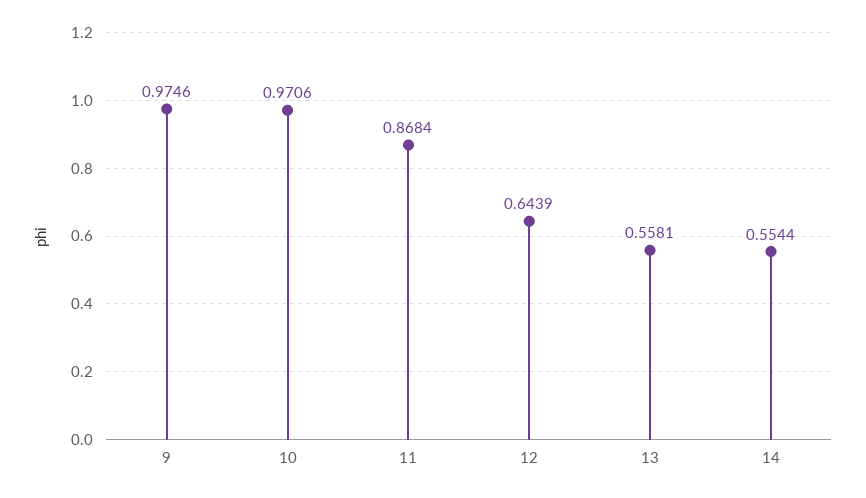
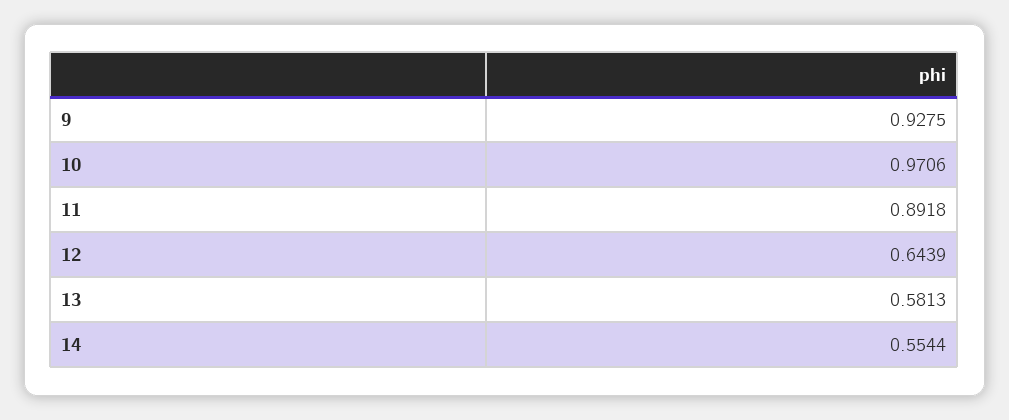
  {
-   "9": 0.9746,
+   "9": 0.9275,
    "10": 0.9706,
-   "11": 0.8684,
+   "11": 0.8918,
    "12": 0.6439,
-   "13": 0.5581,
+   "13": 0.5813,
    "14": 0.5544
  }

